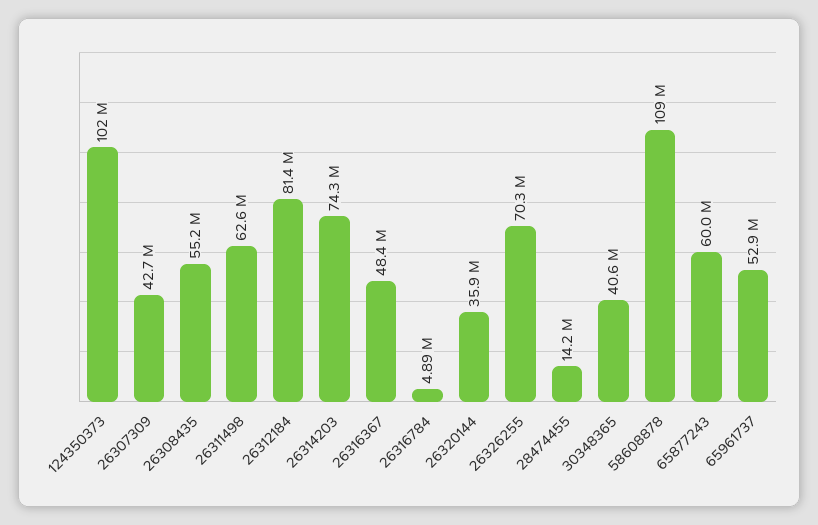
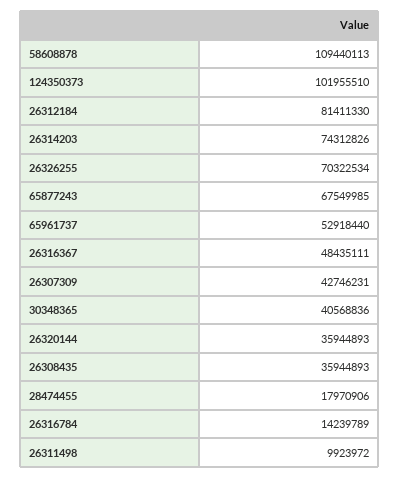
  {
    "124350373": 101955510,
    "26307309": 42746231,
-   "26308435": 55200000,
+   "26308435": 35944893,
-   "26311498": 62600000,
+   "26311498": 9923972,
    "26312184": 81411330,
    "26314203": 74312826,
    "26316367": 48435111,
-   "26316784": 4890000,
+   "26316784": 14239789,
    "26320144": 35944893,
    "26326255": 70322534,
-   "28474455": 14200000,
+   "28474455": 17970906,
    "30348365": 40568836,
    "58608878": 109440113,
-   "65877243": 60000000,
+   "65877243": 67549985,
    "65961737": 52918440
  }

